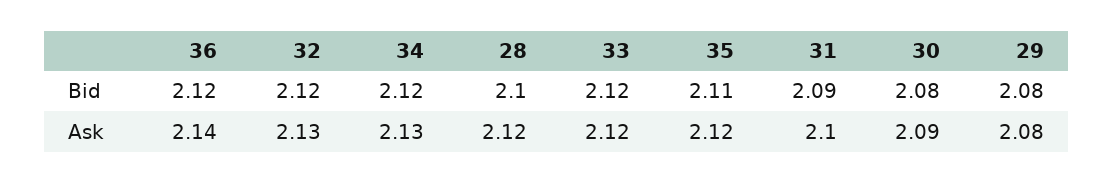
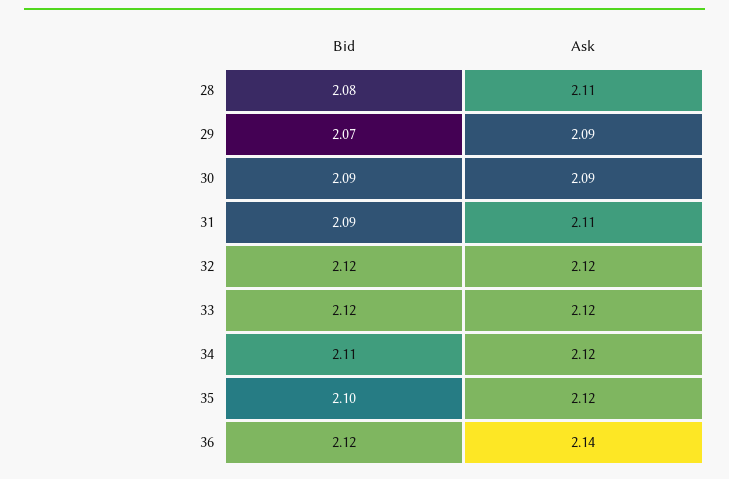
  {
    "36": {
      "Bid": 2.12,
      "Ask": 2.14
    },
    "32": {
      "Bid": 2.12,
-     "Ask": 2.13
+     "Ask": 2.12
    },
    "34": {
-     "Bid": 2.12,
+     "Bid": 2.11,
-     "Ask": 2.13
+     "Ask": 2.12
    },
    "28": {
-     "Bid": 2.1,
+     "Bid": 2.08,
-     "Ask": 2.12
+     "Ask": 2.11
    },
    "33": {
      "Bid": 2.12,
      "Ask": 2.12
    },
    "35": {
-     "Bid": 2.11,
+     "Bid": 2.1,
      "Ask": 2.12
    },
    "31": {
      "Bid": 2.09,
-     "Ask": 2.1
+     "Ask": 2.11
    },
    "30": {
-     "Bid": 2.08,
+     "Bid": 2.09,
      "Ask": 2.09
    },
    "29": {
-     "Bid": 2.08,
+     "Bid": 2.07,
-     "Ask": 2.08
+     "Ask": 2.09
    }
  }

